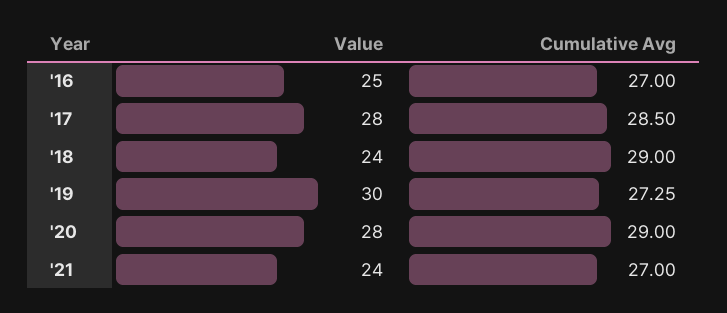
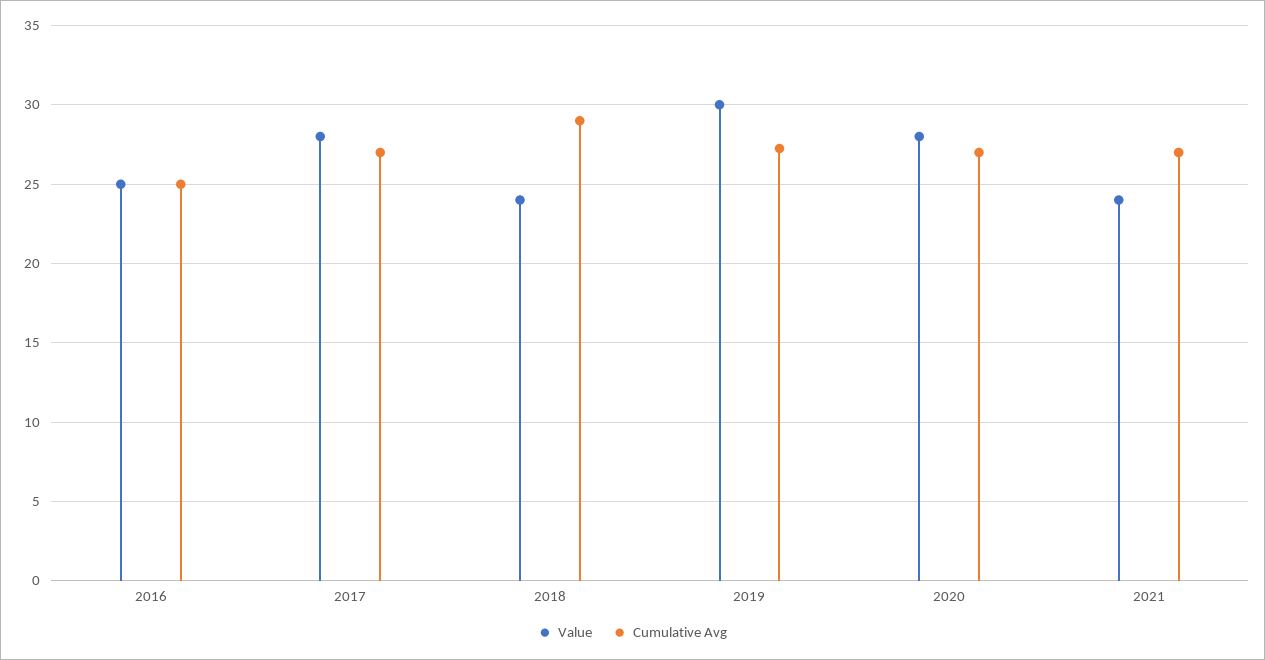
  {
    "Value": {
      "'16": 25,
      "'17": 28,
      "'18": 24,
      "'19": 30,
      "'20": 28,
      "'21": 24
    },
    "Cumulative Avg": {
-     "'16": 27,
+     "'16": 25,
-     "'17": 28.5,
+     "'17": 27,
      "'18": 29,
      "'19": 27.25,
-     "'20": 29,
+     "'20": 27,
      "'21": 27
    }
  }

